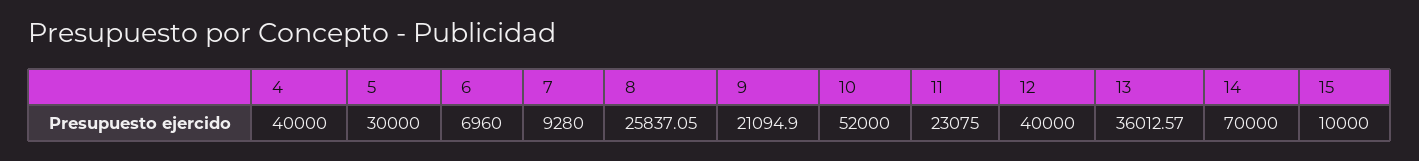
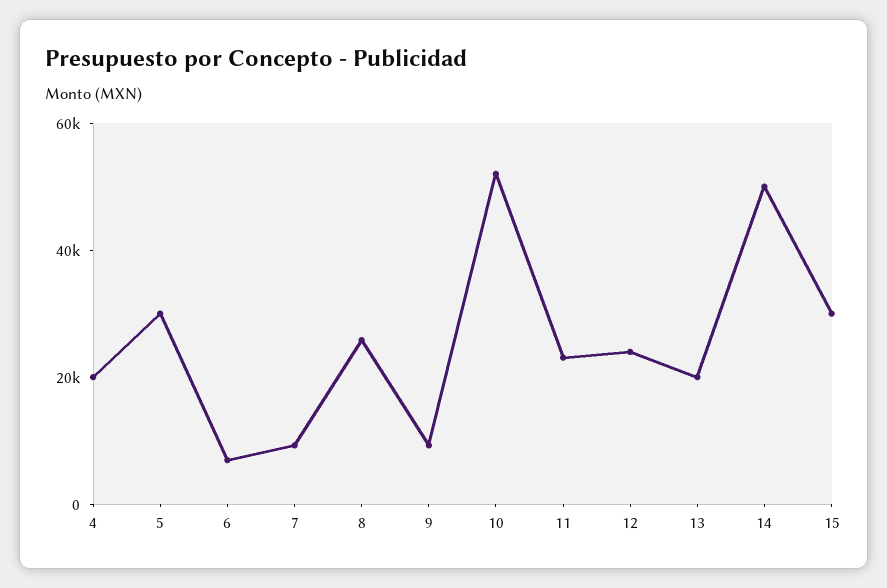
  {
-   "4": 40000,
+   "4": 20000,
    "5": 30000,
    "6": 6960,
    "7": 9280,
    "8": 25837.05,
-   "9": 21094.9,
+   "9": 10000,
    "10": 52000,
    "11": 23075,
-   "12": 40000,
+   "12": 25000,
-   "13": 36012.57,
+   "13": 20000,
-   "14": 70000,
+   "14": 50000,
-   "15": 10000
+   "15": 30000
  }

